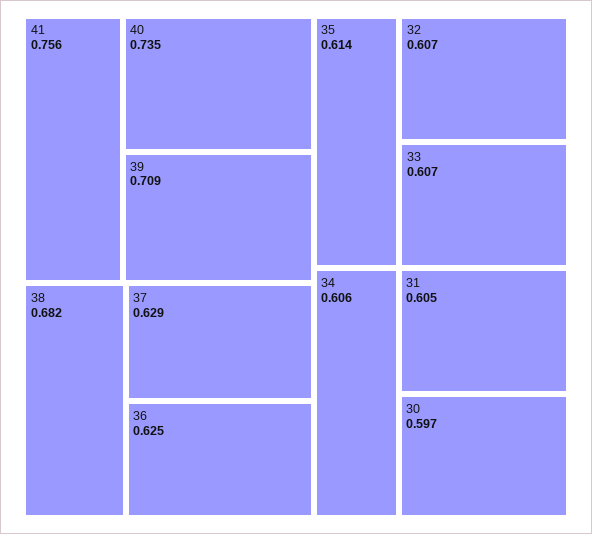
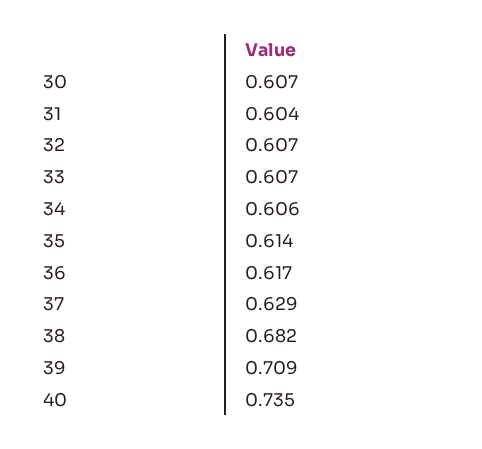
  {
-   "41": 0.756,
    "40": 0.735,
    "39": 0.709,
    "38": 0.682,
    "37": 0.629,
-   "36": 0.625,
+   "36": 0.617,
    "35": 0.614,
    "32": 0.607,
    "33": 0.607,
    "34": 0.606,
-   "31": 0.605,
+   "31": 0.604,
-   "30": 0.597
+   "30": 0.607
  }

